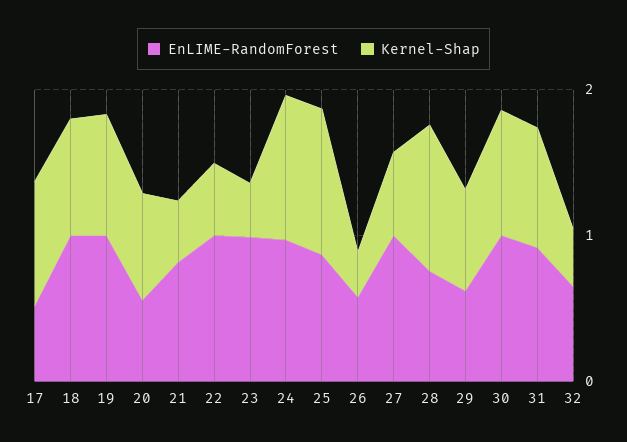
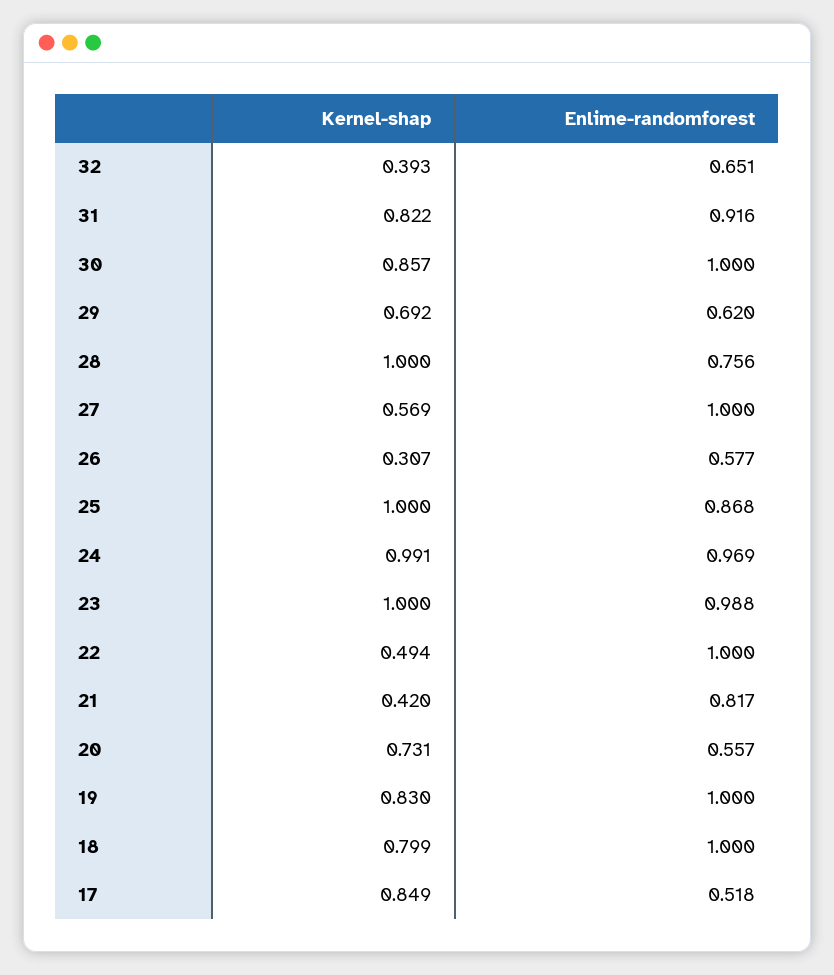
  {
    "EnLIME-RandomForest": {
      "17": 0.518,
      "18": 1,
      "19": 1,
      "20": 0.557,
      "21": 0.817,
      "22": 1,
      "23": 0.988,
      "24": 0.969,
      "25": 0.868,
      "26": 0.577,
      "27": 1,
      "28": 0.756,
      "29": 0.62,
      "30": 1,
      "31": 0.916,
      "32": 0.651
    },
    "Kernel-Shap": {
      "17": 0.849,
      "18": 0.799,
      "19": 0.83,
      "20": 0.731,
      "21": 0.42,
      "22": 0.494,
-     "23": 0.4,
+     "23": 1,
      "24": 0.991,
      "25": 1,
      "26": 0.307,
      "27": 0.569,
      "28": 1,
      "29": 0.692,
      "30": 0.857,
      "31": 0.822,
      "32": 0.393
    }
  }

